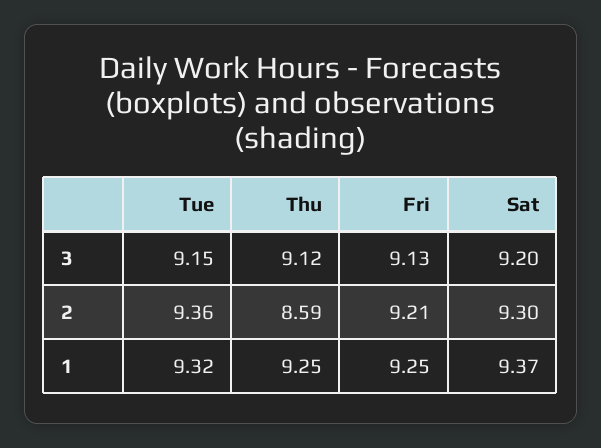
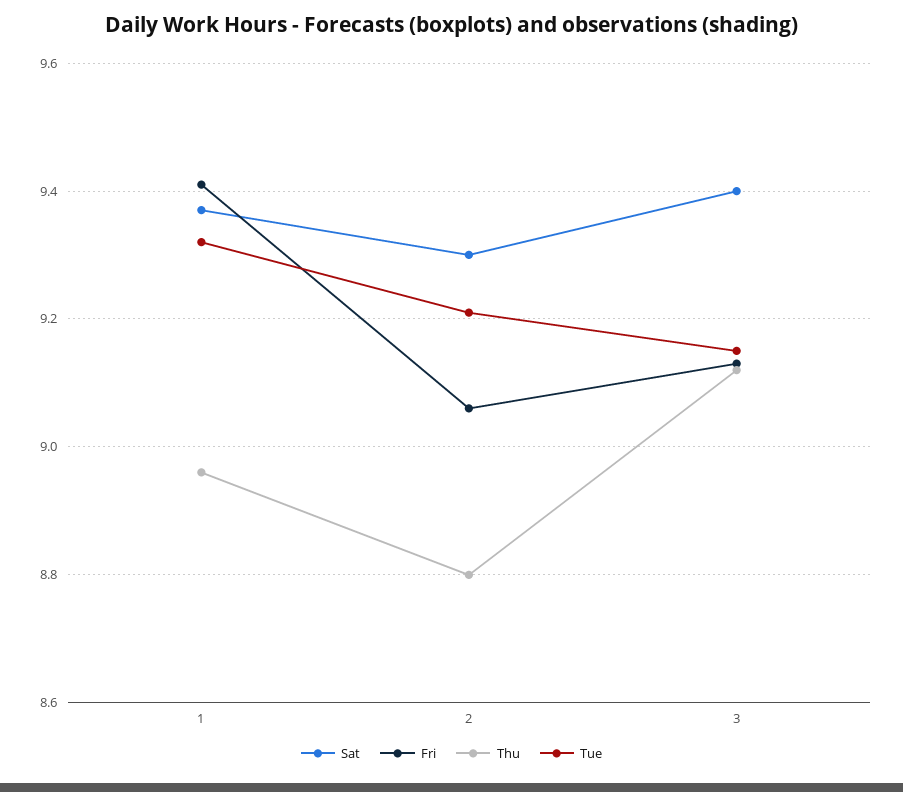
  {
    "Tue": {
      "3": 9.15,
-     "2": 9.36,
+     "2": 9.2,
      "1": 9.32
    },
    "Thu": {
      "3": 9.12,
-     "2": 8.59,
+     "2": 8.8,
-     "1": 9.25
+     "1": 8.95
    },
    "Fri": {
      "3": 9.13,
-     "2": 9.21,
+     "2": 9.05,
-     "1": 9.25
+     "1": 9.4
    },
    "Sat": {
-     "3": 9.2,
+     "3": 9.4,
      "2": 9.3,
      "1": 9.37
    }
  }

